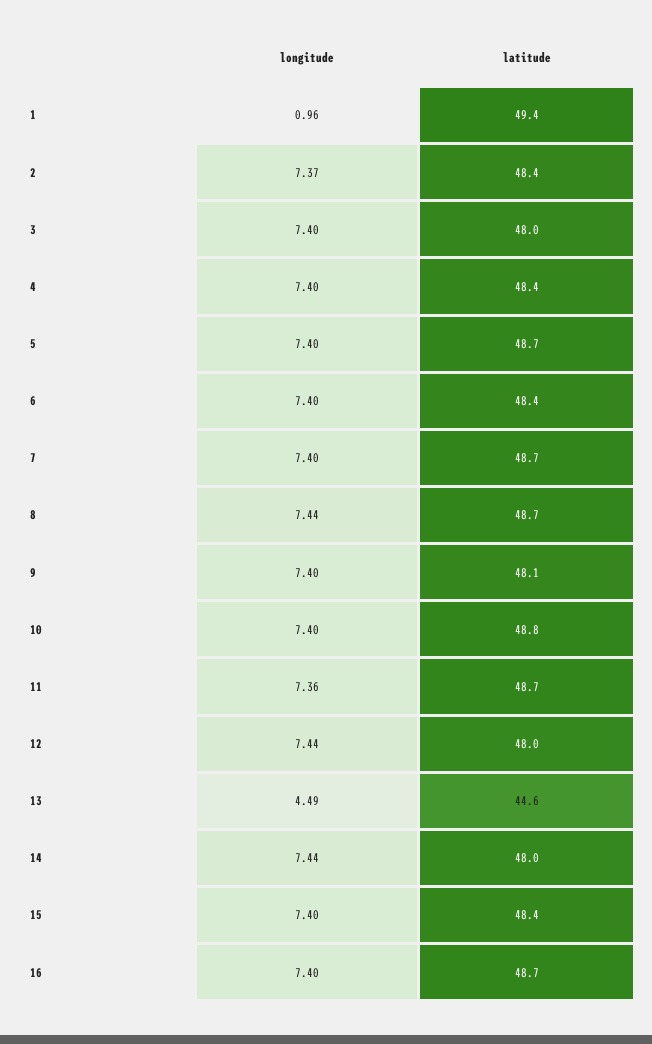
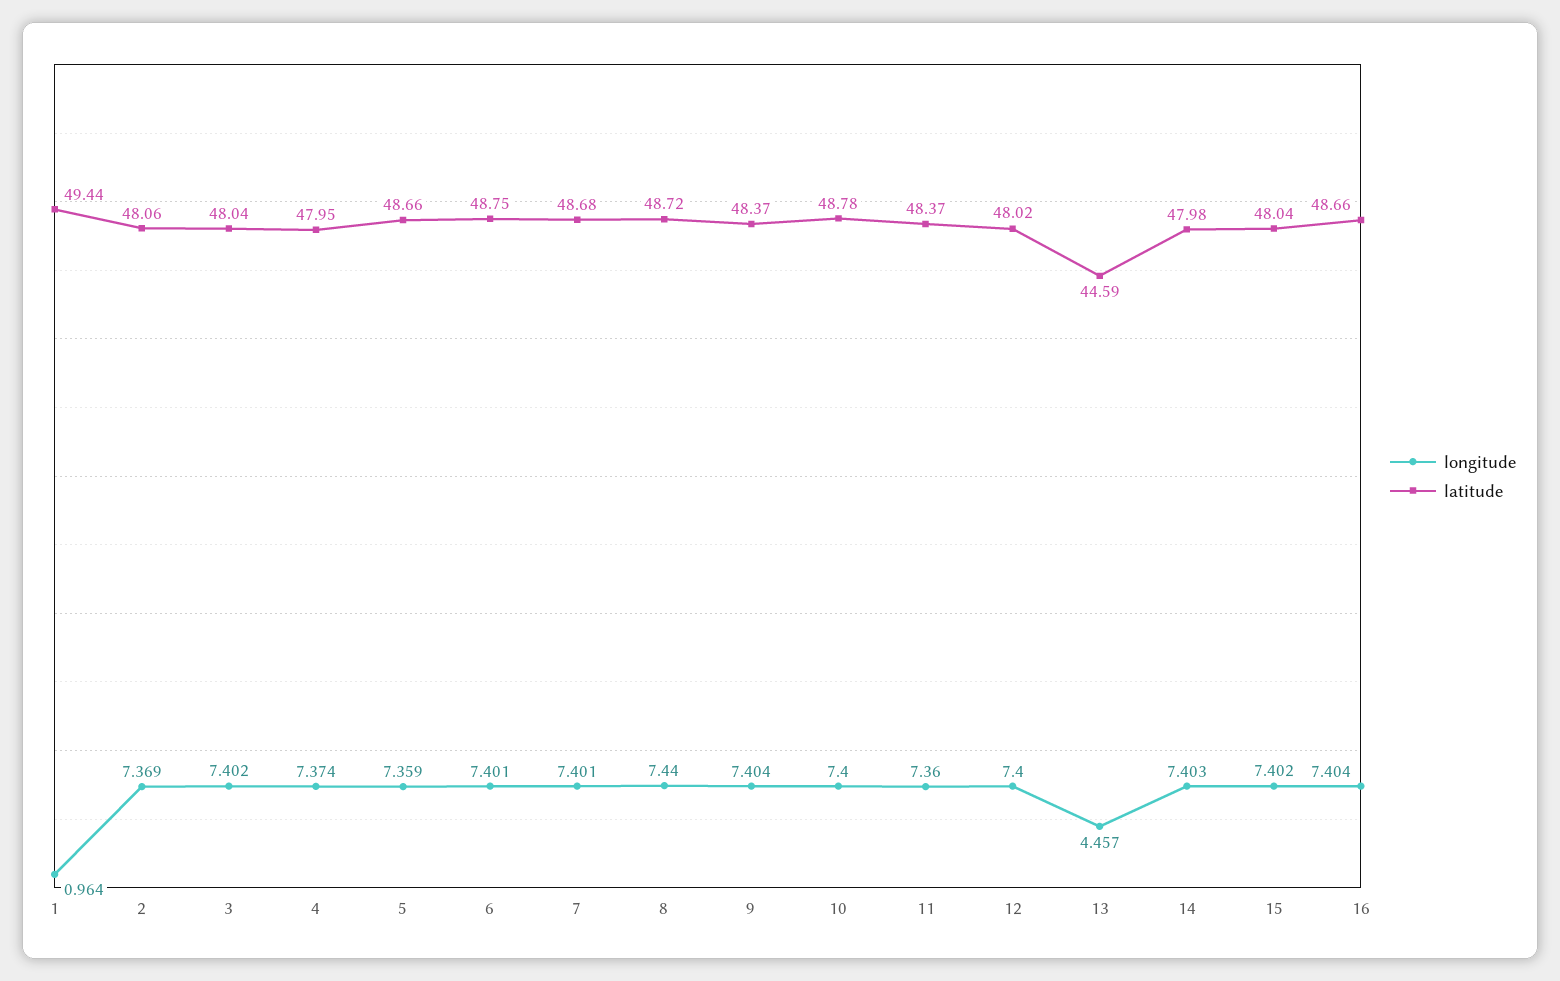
  {
    "longitude": {
      "1": 0.964,
      "2": 7.369,
      "3": 7.402,
-     "4": 7.4,
+     "4": 7.374,
-     "5": 7.4,
+     "5": 7.359,
      "6": 7.401,
      "7": 7.401,
      "8": 7.44,
      "9": 7.404,
      "10": 7.4,
      "11": 7.36,
-     "12": 7.44,
+     "12": 7.4,
-     "13": 4.49,
+     "13": 4.457,
-     "14": 7.44,
+     "14": 7.403,
      "15": 7.402,
      "16": 7.404
    },
    "latitude": {
      "1": 49.44,
-     "2": 48.4,
+     "2": 48.06,
      "3": 48.04,
-     "4": 48.4,
+     "4": 47.95,
      "5": 48.66,
-     "6": 48.4,
+     "6": 48.75,
      "7": 48.68,
      "8": 48.72,
-     "9": 48.1,
+     "9": 48.37,
      "10": 48.78,
-     "11": 48.7,
+     "11": 48.37,
      "12": 48.02,
      "13": 44.59,
      "14": 47.98,
-     "15": 48.4,
+     "15": 48.04,
      "16": 48.66
    }
  }

